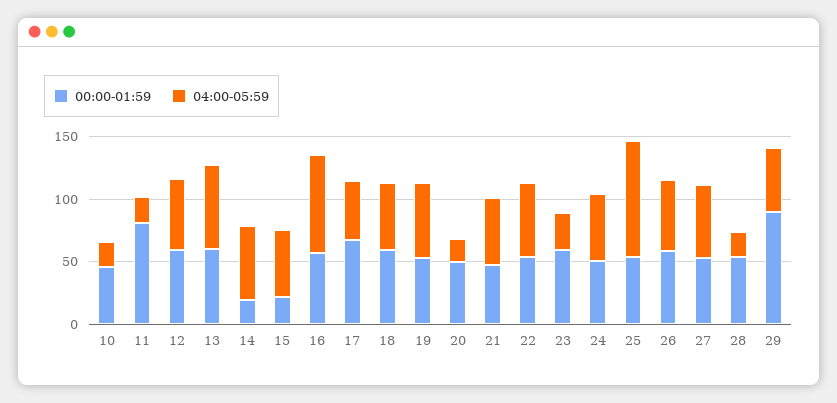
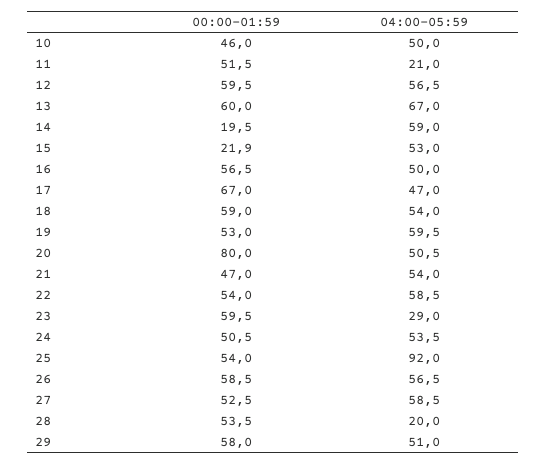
  {
    "00:00-01:59": {
      "10": 46,
-     "11": 80,
+     "11": 51.5,
      "12": 59.5,
      "13": 60,
      "14": 19.5,
      "15": 21.9,
      "16": 56.5,
      "17": 67,
      "18": 59,
      "19": 53,
-     "20": 50,
+     "20": 80,
      "21": 47,
      "22": 54,
      "23": 59.5,
      "24": 50.5,
      "25": 54,
      "26": 58.5,
      "27": 52.5,
      "28": 53.5,
-     "29": 90
+     "29": 58
    },
    "04:00-05:59": {
-     "10": 20,
+     "10": 50,
      "11": 21,
      "12": 56.5,
      "13": 67,
      "14": 59,
      "15": 53,
-     "16": 80,
+     "16": 50,
      "17": 47,
      "18": 54,
      "19": 59.5,
-     "20": 20,
+     "20": 50.5,
      "21": 54,
      "22": 58.5,
      "23": 29,
      "24": 53.5,
      "25": 92,
      "26": 56.5,
      "27": 58.5,
      "28": 20,
      "29": 51
    }
  }

